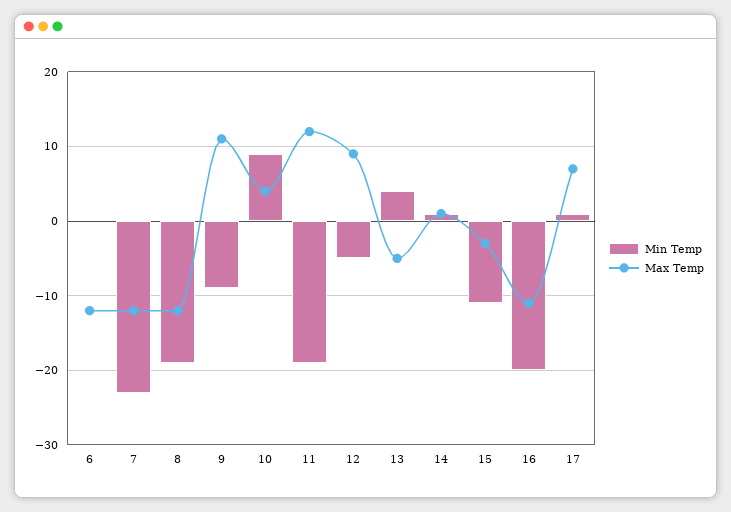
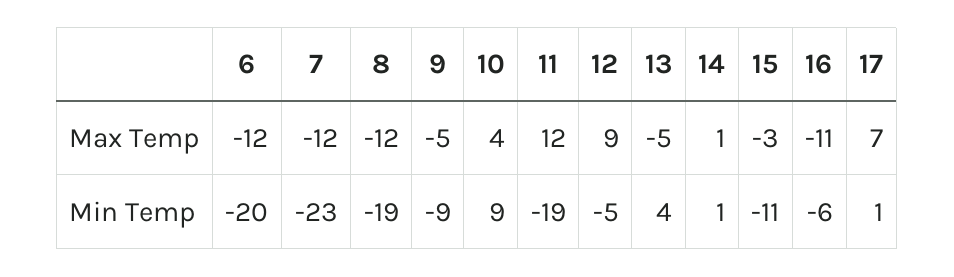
  {
    "Min Temp": {
-     "6": 0,
+     "6": -20,
      "7": -23,
      "8": -19,
      "9": -9,
      "10": 9,
      "11": -19,
      "12": -5,
      "13": 4,
      "14": 1,
      "15": -11,
-     "16": -20,
+     "16": -6,
      "17": 1
    },
    "Max Temp": {
      "6": -12,
      "7": -12,
      "8": -12,
-     "9": 11,
+     "9": -5,
      "10": 4,
      "11": 12,
      "12": 9,
      "13": -5,
      "14": 1,
      "15": -3,
      "16": -11,
      "17": 7
    }
  }

